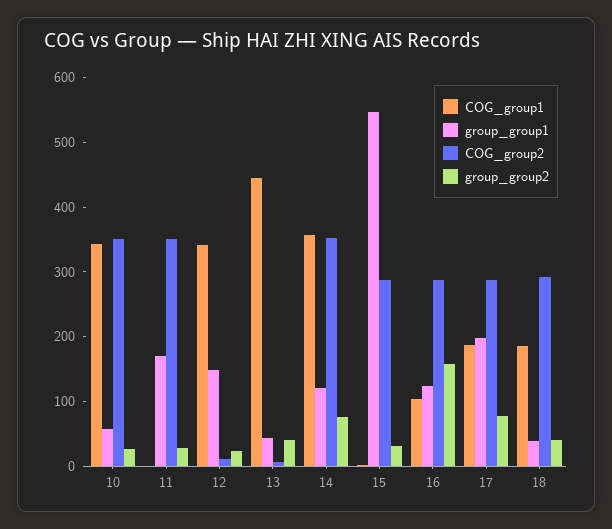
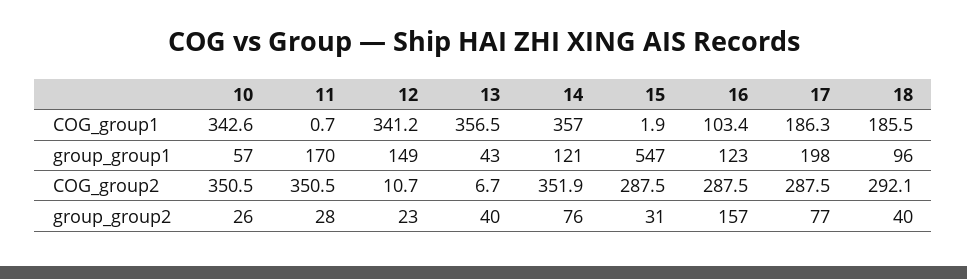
  {
    "COG_group1": {
      "10": 342.6,
      "11": 0.7,
      "12": 341.2,
-     "13": 440,
+     "13": 356.5,
      "14": 357,
      "15": 1.9,
      "16": 103.4,
      "17": 186.3,
      "18": 185.5
    },
    "group_group1": {
      "10": 57,
      "11": 170,
      "12": 149,
      "13": 43,
      "14": 121,
      "15": 547,
      "16": 123,
      "17": 198,
-     "18": 40
+     "18": 96
    },
    "COG_group2": {
      "10": 350.5,
      "11": 350.5,
      "12": 10.7,
      "13": 6.7,
      "14": 351.9,
      "15": 287.5,
      "16": 287.5,
      "17": 287.5,
      "18": 292.1
    },
    "group_group2": {
      "10": 26,
      "11": 28,
      "12": 23,
      "13": 40,
      "14": 76,
      "15": 31,
      "16": 157,
      "17": 77,
      "18": 40
    }
  }

